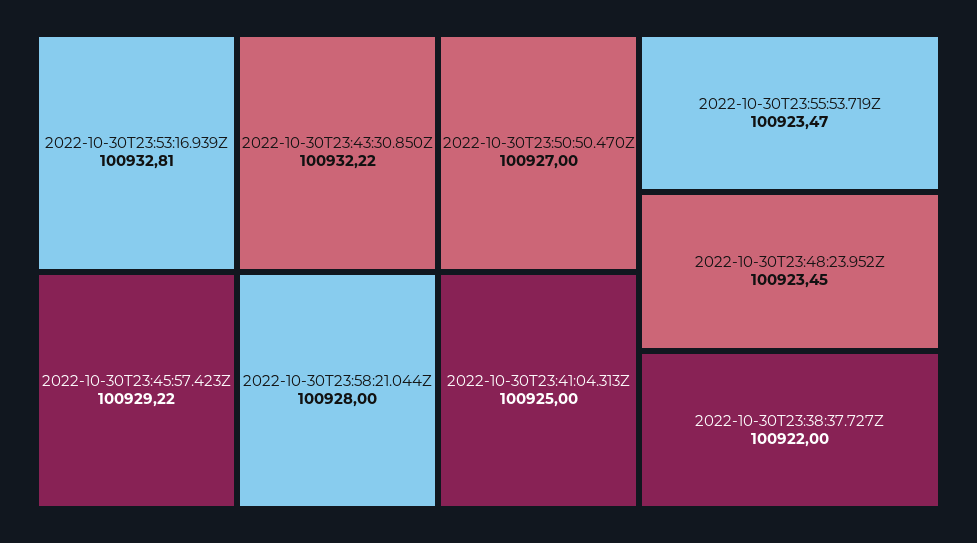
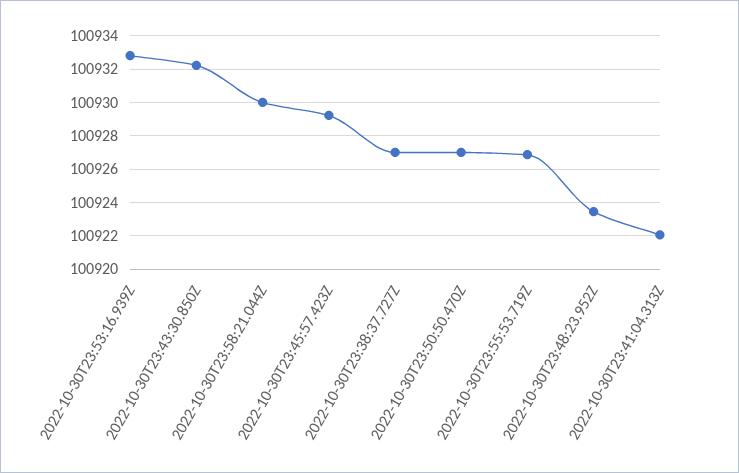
  {
    "2022-10-30T23:53:16.939Z": 100932.81,
    "2022-10-30T23:43:30.850Z": 100932.22,
    "2022-10-30T23:45:57.423Z": 100929.22,
-   "2022-10-30T23:58:21.044Z": 100928,
+   "2022-10-30T23:58:21.044Z": 100930,
    "2022-10-30T23:50:50.470Z": 100927,
-   "2022-10-30T23:41:04.313Z": 100925,
+   "2022-10-30T23:41:04.313Z": 100922,
-   "2022-10-30T23:55:53.719Z": 100923.47,
+   "2022-10-30T23:55:53.719Z": 100927,
    "2022-10-30T23:48:23.952Z": 100923.45,
-   "2022-10-30T23:38:37.727Z": 100922
+   "2022-10-30T23:38:37.727Z": 100927
  }

